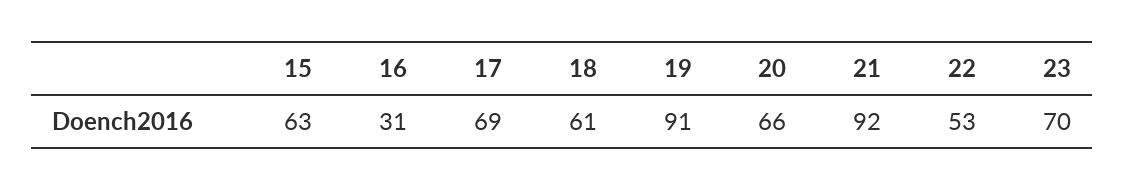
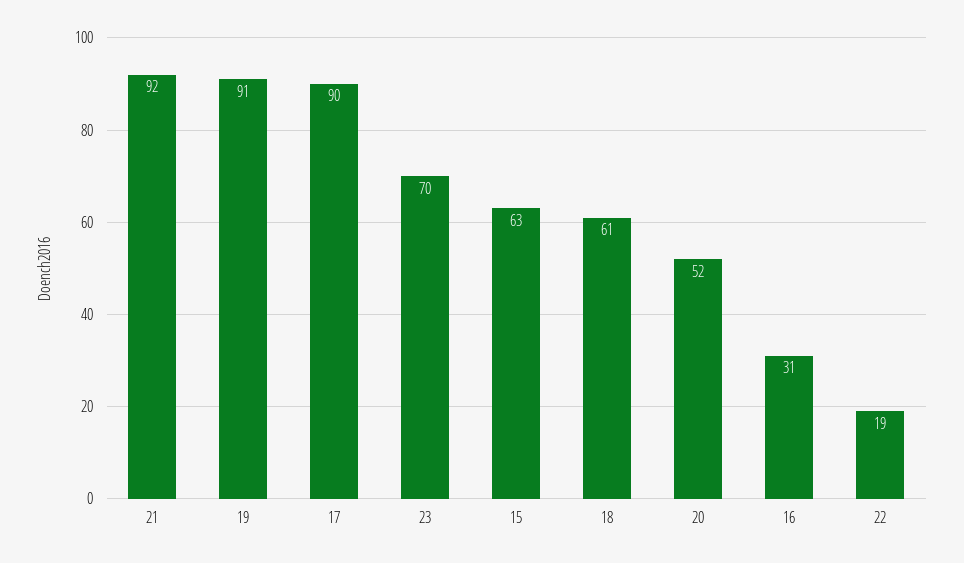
  {
    "15": 63,
    "16": 31,
-   "17": 69,
+   "17": 90,
    "18": 61,
    "19": 91,
-   "20": 66,
+   "20": 52,
    "21": 92,
-   "22": 53,
+   "22": 19,
    "23": 70
  }

